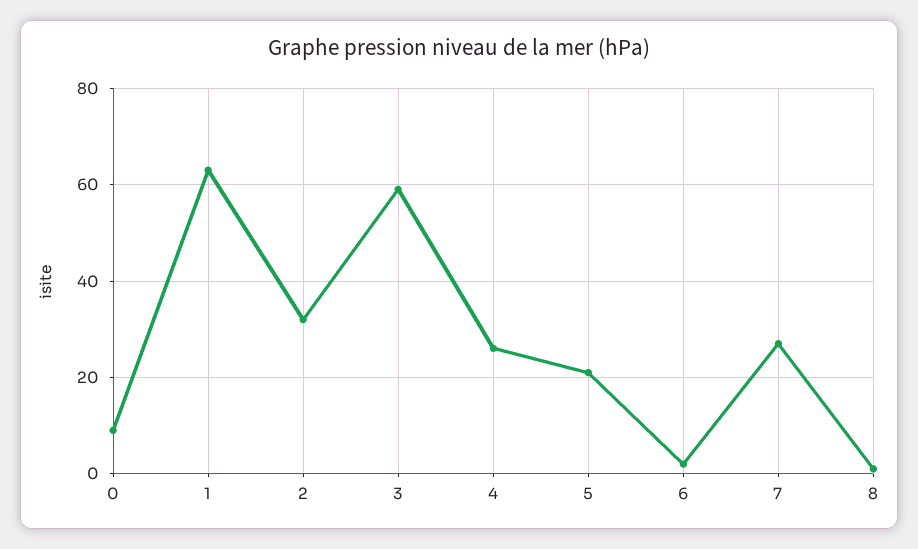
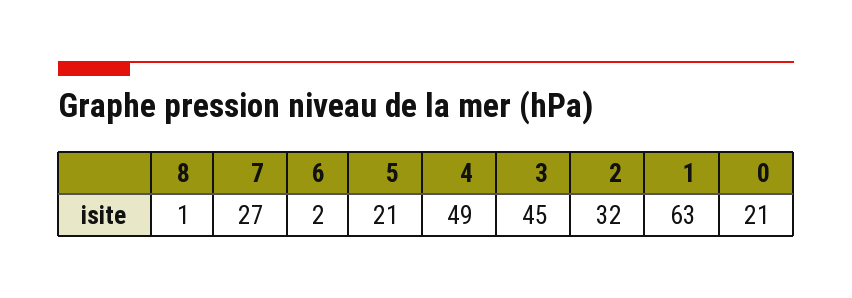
  {
-   "0": 10,
+   "0": 21,
    "1": 63,
    "2": 32,
-   "3": 60,
+   "3": 45,
-   "4": 25,
+   "4": 49,
    "5": 21,
    "6": 2,
    "7": 27,
    "8": 1
  }

